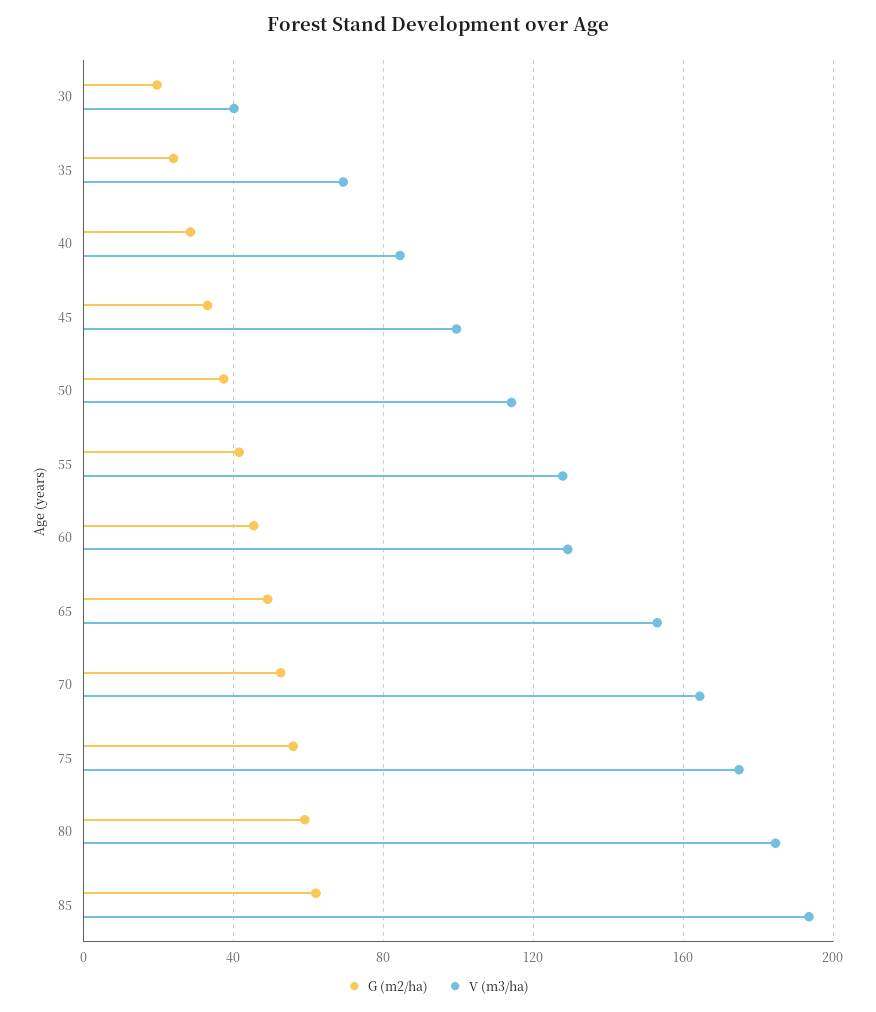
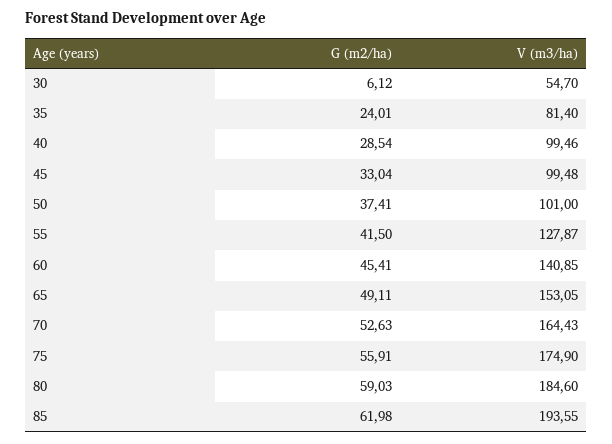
  {
    "G (m2/ha)": {
-     "30": 20,
+     "30": 6.12,
      "35": 24.01,
      "40": 28.54,
      "45": 33.04,
      "50": 37.41,
      "55": 41.5,
      "60": 45.41,
      "65": 49.11,
      "70": 52.63,
      "75": 55.91,
      "80": 59.03,
      "85": 61.98
    },
    "V (m3/ha)": {
-     "30": 40,
+     "30": 54.7,
-     "35": 70,
+     "35": 81.4,
-     "40": 85,
+     "40": 99.46,
      "45": 99.48,
-     "50": 115,
+     "50": 101,
      "55": 127.87,
-     "60": 130,
+     "60": 140.85,
      "65": 153.05,
      "70": 164.43,
      "75": 174.9,
      "80": 184.6,
      "85": 193.55
    }
  }

